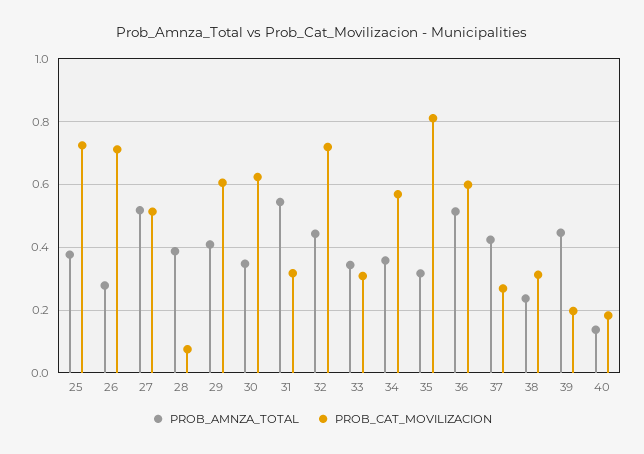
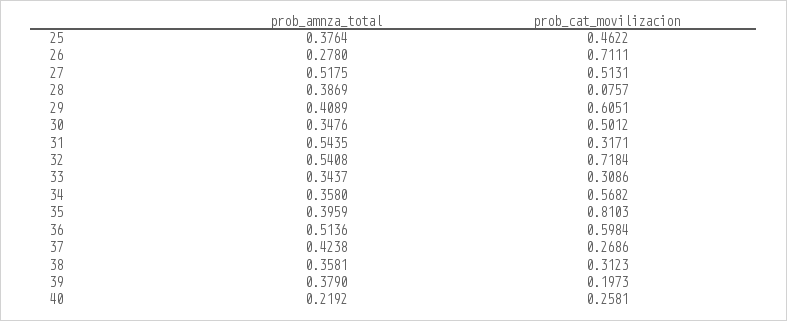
  {
    "PROB_AMNZA_TOTAL": {
      "25": 0.3764,
      "26": 0.278,
      "27": 0.5175,
      "28": 0.3869,
      "29": 0.4089,
      "30": 0.3476,
      "31": 0.5435,
-     "32": 0.44,
+     "32": 0.5408,
      "33": 0.3437,
      "34": 0.358,
-     "35": 0.32,
+     "35": 0.3959,
      "36": 0.5136,
      "37": 0.4238,
-     "38": 0.24,
+     "38": 0.3581,
-     "39": 0.44,
+     "39": 0.379,
-     "40": 0.14
+     "40": 0.2192
    },
    "PROB_CAT_MOVILIZACION": {
-     "25": 0.72,
+     "25": 0.4622,
      "26": 0.7111,
      "27": 0.5131,
      "28": 0.0757,
      "29": 0.6051,
-     "30": 0.62,
+     "30": 0.5012,
      "31": 0.3171,
      "32": 0.7184,
      "33": 0.3086,
      "34": 0.5682,
      "35": 0.8103,
      "36": 0.5984,
      "37": 0.2686,
      "38": 0.3123,
      "39": 0.1973,
-     "40": 0.18
+     "40": 0.2581
    }
  }

